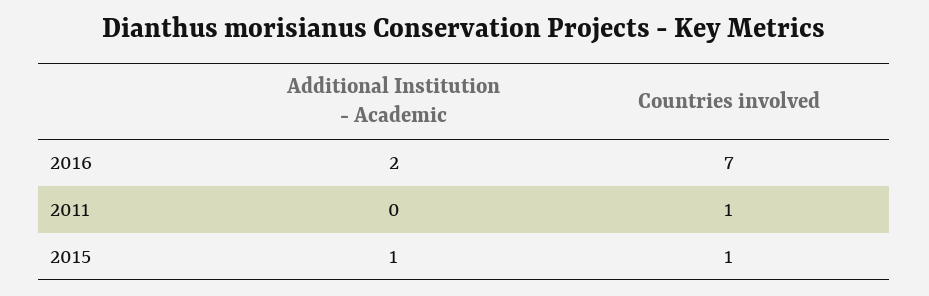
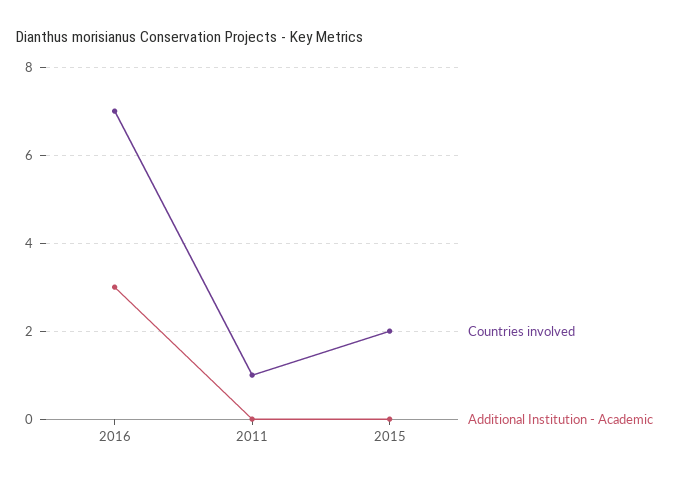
  {
    "Additional Institution - Academic": {
-     "2016": 2,
+     "2016": 3,
      "2011": 0,
-     "2015": 1
+     "2015": 0
    },
    "Countries involved": {
      "2016": 7,
      "2011": 1,
-     "2015": 1
+     "2015": 2
    }
  }

